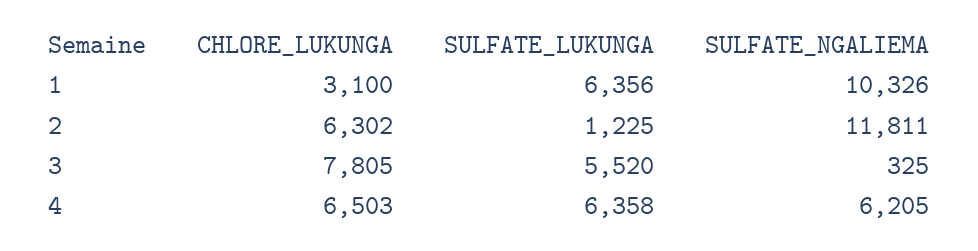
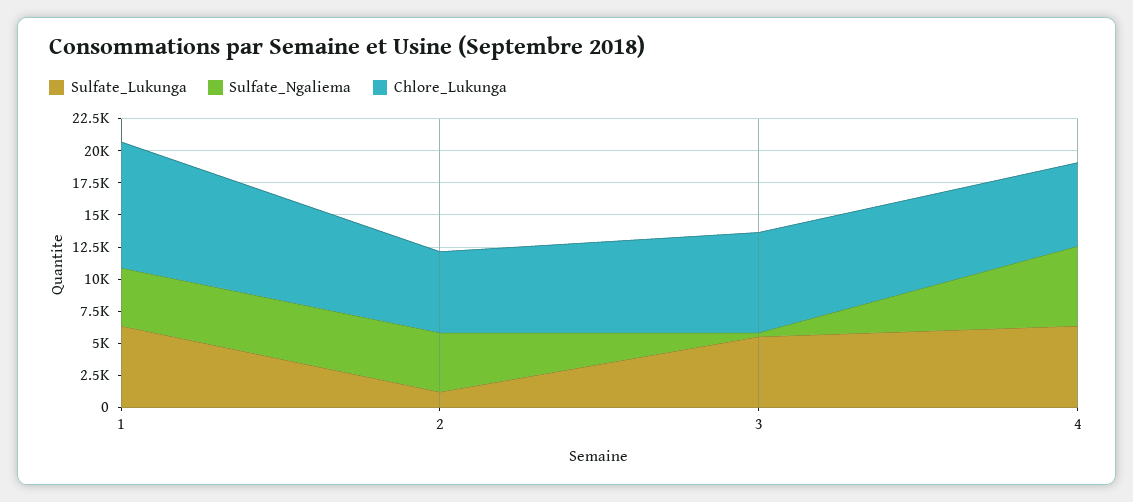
  {
    "CHLORE_LUKUNGA": {
-     "1": 3100,
+     "1": 10000,
      "2": 6302,
      "3": 7805,
      "4": 6503
    },
    "SULFATE_LUKUNGA": {
      "1": 6356,
      "2": 1225,
      "3": 5520,
      "4": 6358
    },
    "SULFATE_NGALIEMA": {
-     "1": 10326,
+     "1": 5000,
-     "2": 11811,
+     "2": 5000,
      "3": 325,
      "4": 6205
    }
  }

